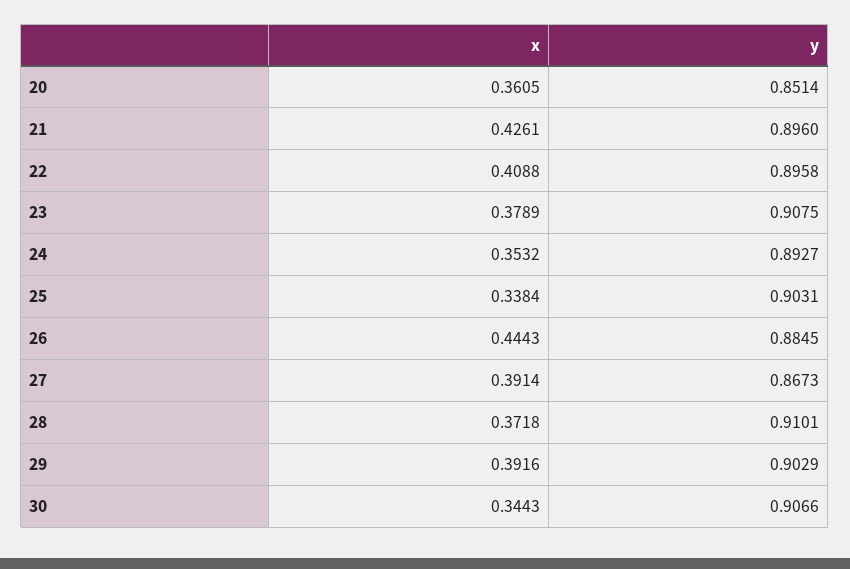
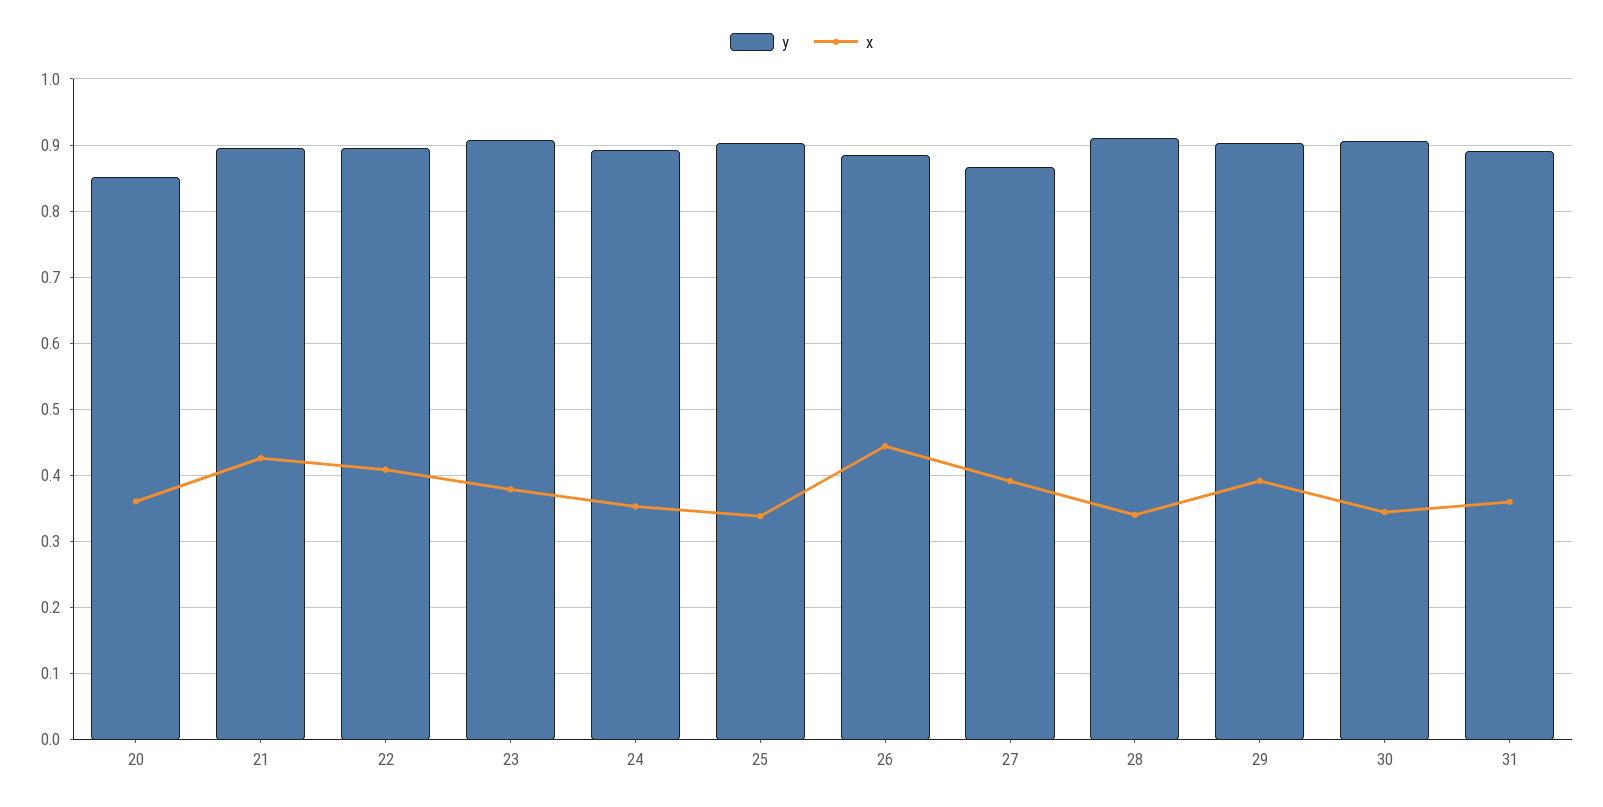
  {
    "x": {
      "20": 0.3605,
      "21": 0.4261,
      "22": 0.4088,
      "23": 0.3789,
      "24": 0.3532,
      "25": 0.3384,
      "26": 0.4443,
      "27": 0.3914,
-     "28": 0.3718,
+     "28": 0.34,
      "29": 0.3916,
-     "30": 0.3443
+     "30": 0.3443,
+     "31": 0.36
    },
    "y": {
      "20": 0.8514,
      "21": 0.896,
      "22": 0.8958,
      "23": 0.9075,
      "24": 0.8927,
      "25": 0.9031,
      "26": 0.8845,
      "27": 0.8673,
      "28": 0.9101,
      "29": 0.9029,
-     "30": 0.9066
+     "30": 0.9066,
+     "31": 0.89
    }
  }

